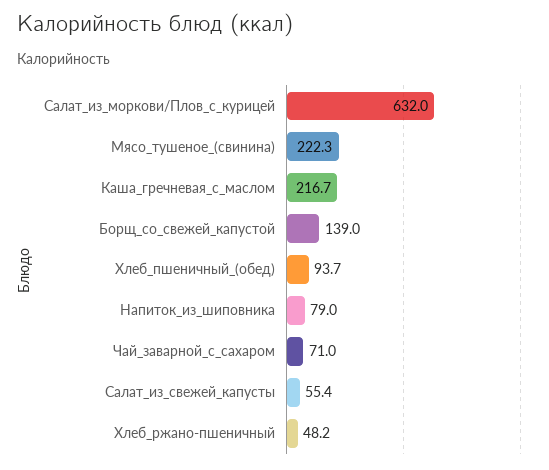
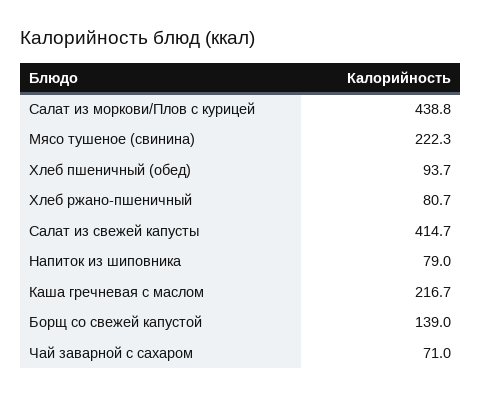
  {
-   "Салат_из_моркови/Плов_с_курицей": 632,
+   "Салат_из_моркови/Плов_с_курицей": 438.8,
    "Мясо_тушеное_(свинина)": 222.3,
    "Каша_гречневая_с_маслом": 216.7,
    "Борщ_со_свежей_капустой": 139,
    "Хлеб_пшеничный_(обед)": 93.7,
    "Напиток_из_шиповника": 79,
    "Чай_заварной_с_сахаром": 71,
-   "Салат_из_свежей_капусты": 55.4,
+   "Салат_из_свежей_капусты": 414.7,
-   "Хлеб_ржано-пшеничный": 48.2
+   "Хлеб_ржано-пшеничный": 80.7
  }

